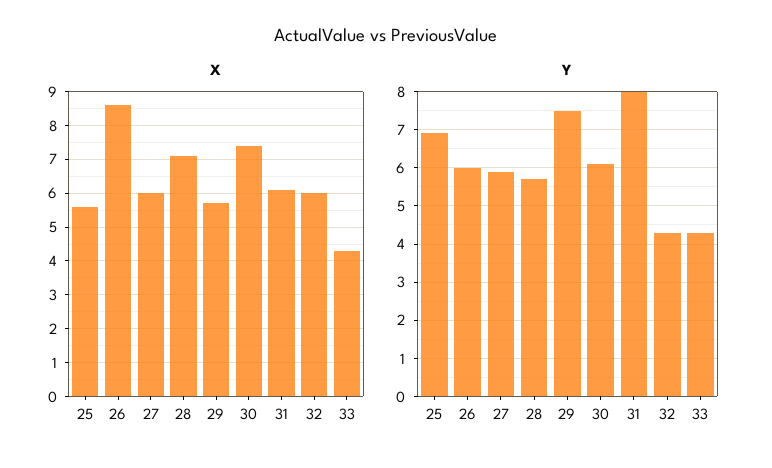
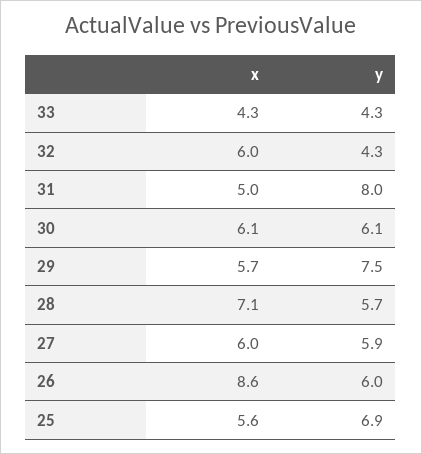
  {
    "X": {
      "25": 5.6,
      "26": 8.6,
      "27": 6,
      "28": 7.1,
      "29": 5.7,
-     "30": 7.5,
+     "30": 6.1,
-     "31": 6,
+     "31": 5,
      "32": 6,
      "33": 4.3
    },
    "Y": {
      "25": 6.9,
      "26": 6,
      "27": 5.9,
      "28": 5.7,
      "29": 7.5,
      "30": 6.1,
      "31": 8,
      "32": 4.3,
      "33": 4.3
    }
  }

